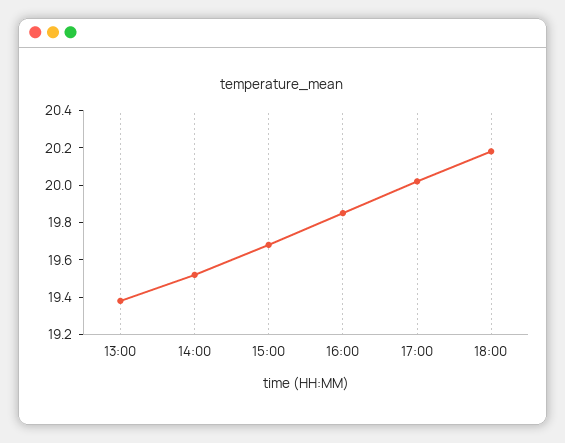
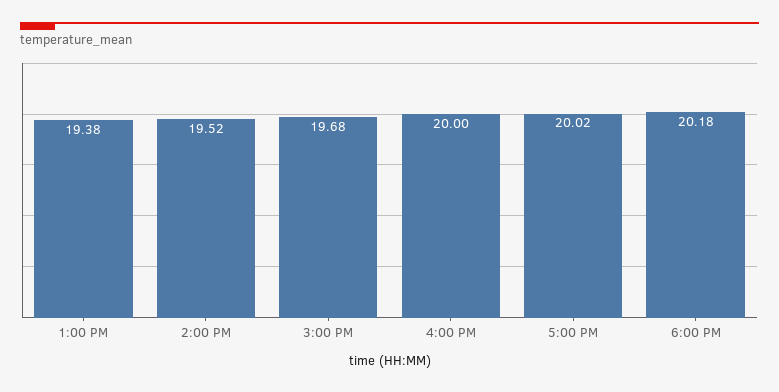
  {
    "13:00": 19.38,
    "14:00": 19.52,
    "15:00": 19.68,
-   "16:00": 19.85,
+   "16:00": 20,
    "17:00": 20.02,
    "18:00": 20.18
  }

